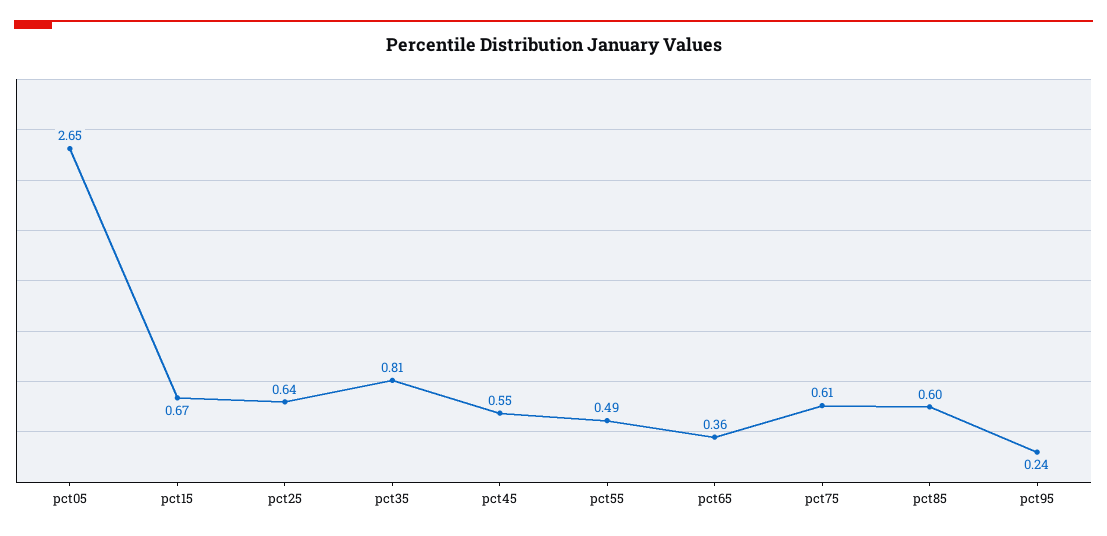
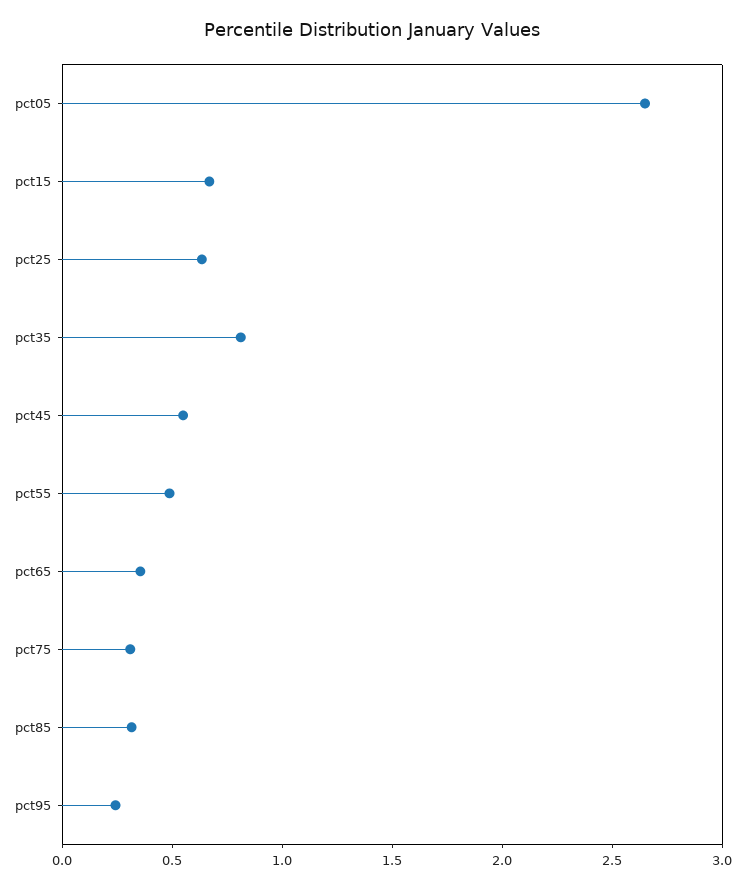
  {
    "pct05": 2.65,
    "pct15": 0.67,
    "pct25": 0.64,
    "pct35": 0.81,
    "pct45": 0.55,
    "pct55": 0.49,
    "pct65": 0.36,
-   "pct75": 0.61,
+   "pct75": 0.3,
-   "pct85": 0.6,
+   "pct85": 0.3,
    "pct95": 0.24
  }

